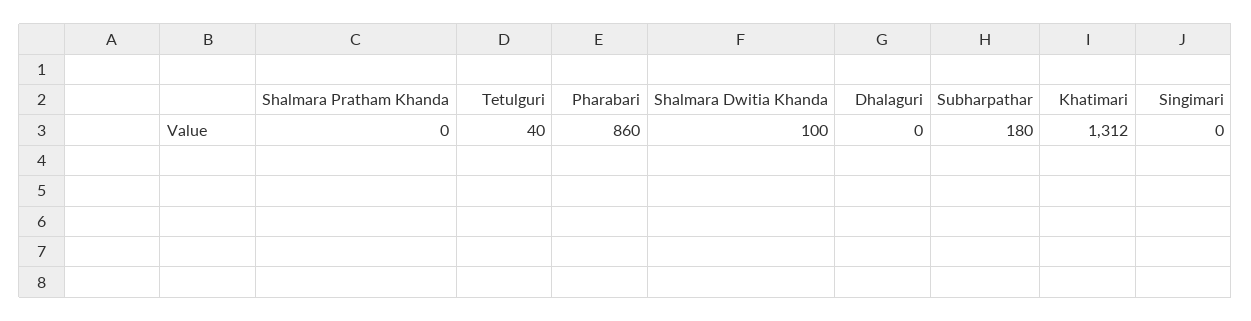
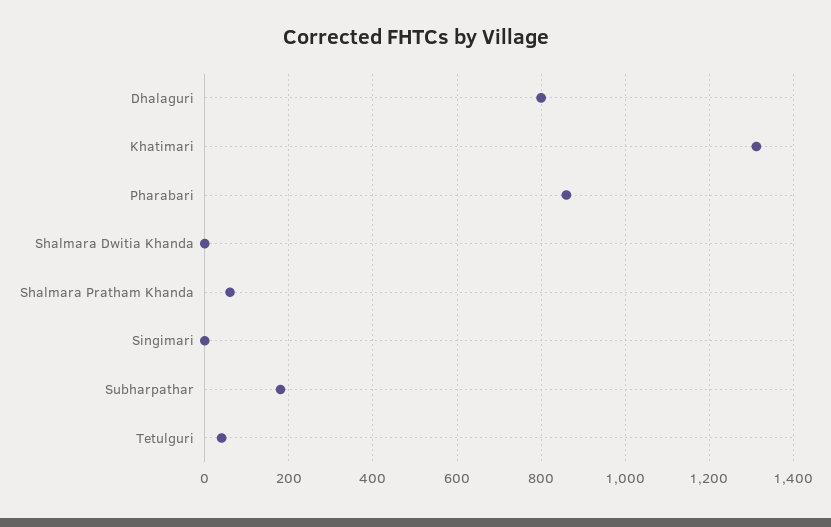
  {
-   "Shalmara Pratham Khanda": 0,
+   "Shalmara Pratham Khanda": 60,
    "Tetulguri": 40,
    "Pharabari": 860,
-   "Shalmara Dwitia Khanda": 100,
+   "Shalmara Dwitia Khanda": 0,
-   "Dhalaguri": 0,
+   "Dhalaguri": 800,
    "Subharpathar": 180,
    "Khatimari": 1312,
    "Singimari": 0
  }

